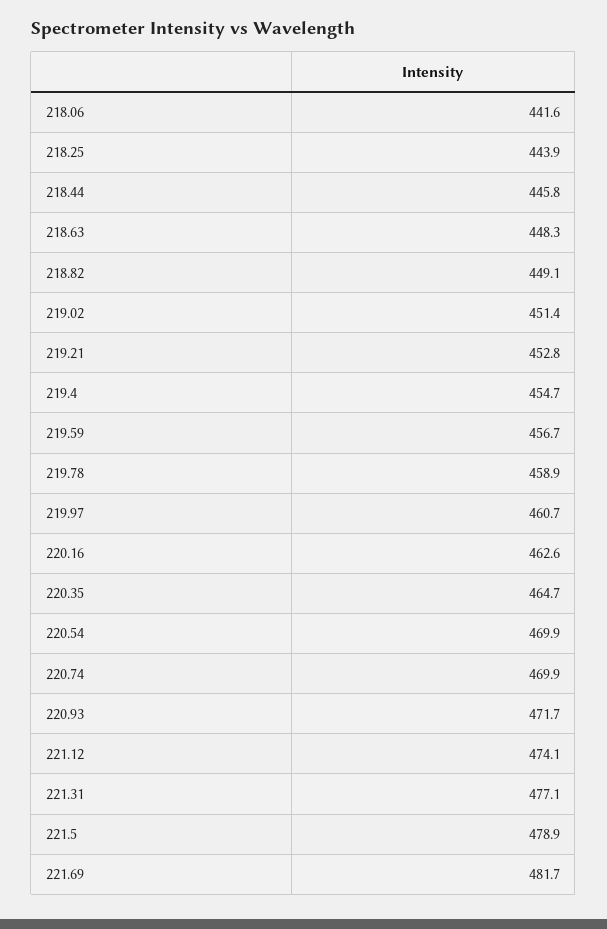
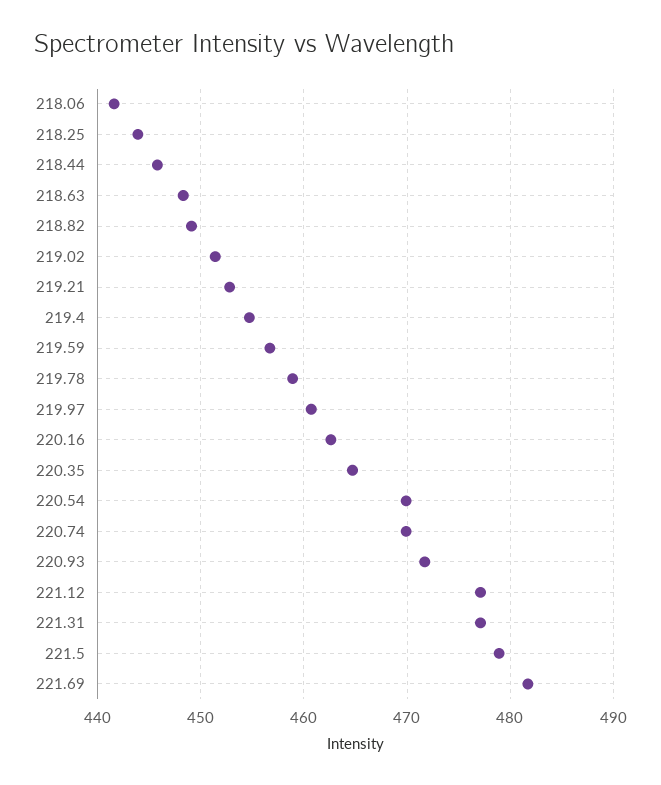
  {
    "218.06": 441.6,
    "218.25": 443.9,
    "218.44": 445.8,
    "218.63": 448.3,
    "218.82": 449.1,
    "219.02": 451.4,
    "219.21": 452.8,
    "219.4": 454.7,
    "219.59": 456.7,
    "219.78": 458.9,
    "219.97": 460.7,
    "220.16": 462.6,
    "220.35": 464.7,
    "220.54": 469.9,
    "220.74": 469.9,
    "220.93": 471.7,
-   "221.12": 474.1,
+   "221.12": 477,
    "221.31": 477.1,
    "221.5": 478.9,
    "221.69": 481.7
  }

